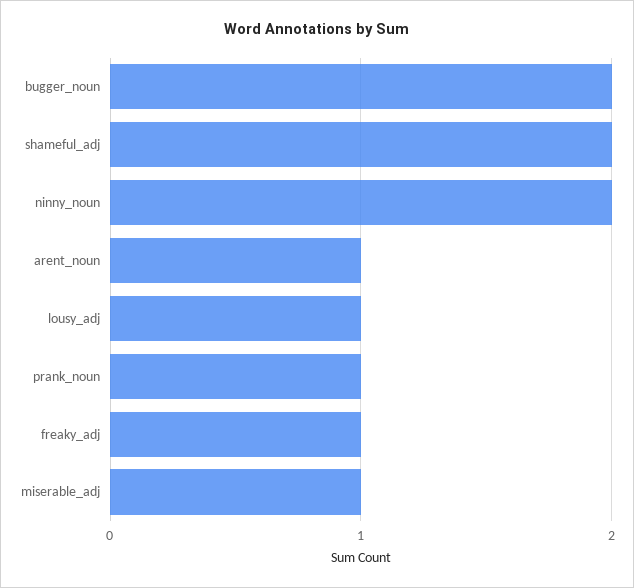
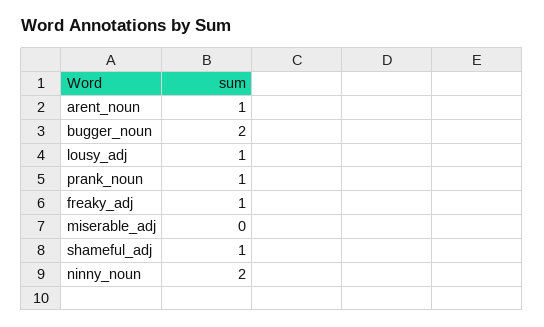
  {
    "bugger_noun": 2,
-   "shameful_adj": 2,
+   "shameful_adj": 1,
    "ninny_noun": 2,
    "arent_noun": 1,
    "lousy_adj": 1,
    "prank_noun": 1,
    "freaky_adj": 1,
-   "miserable_adj": 1
+   "miserable_adj": 0
  }

